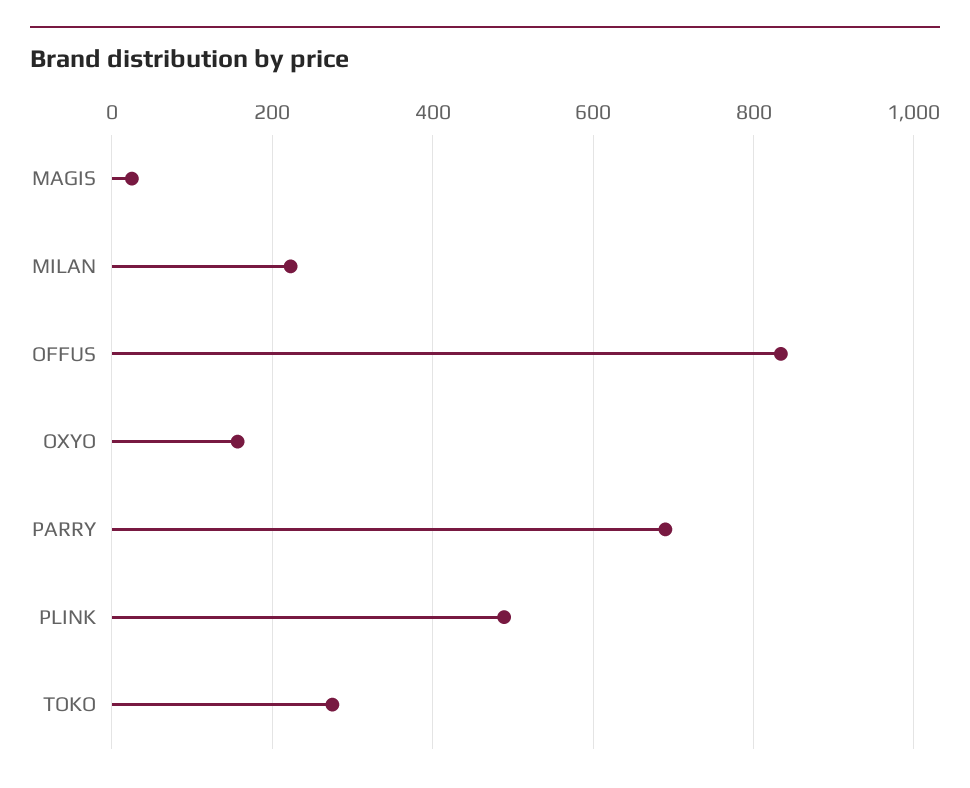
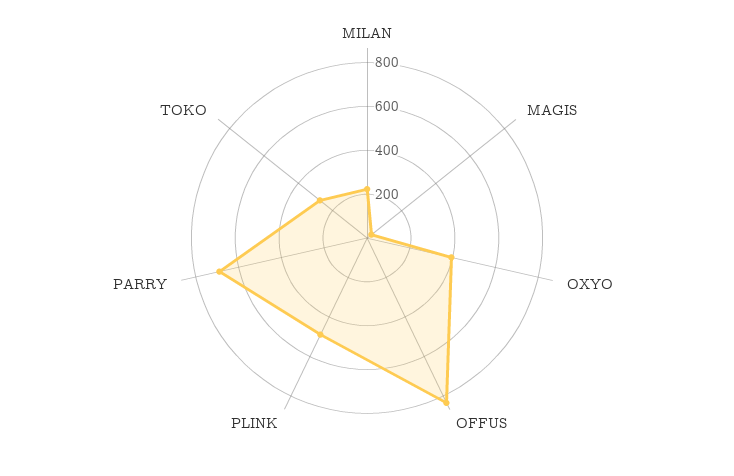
  {
    "MAGIS": 20,
    "MILAN": 220,
    "OFFUS": 840,
-   "OXYO": 160,
+   "OXYO": 400,
    "PARRY": 700,
    "PLINK": 480,
    "TOKO": 280
  }

